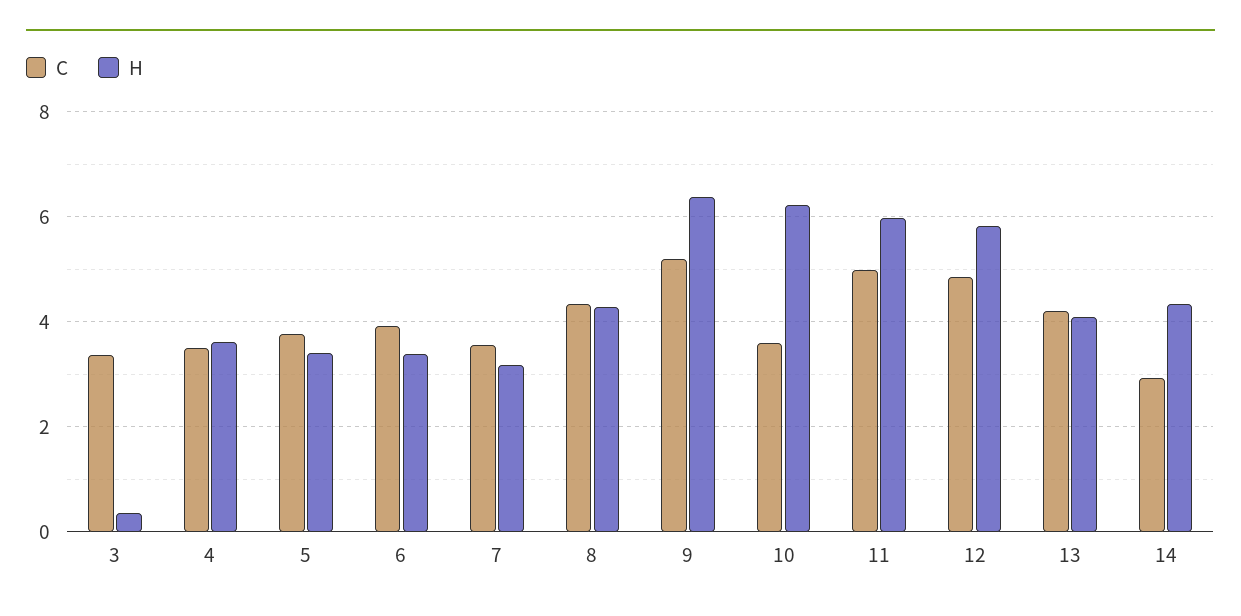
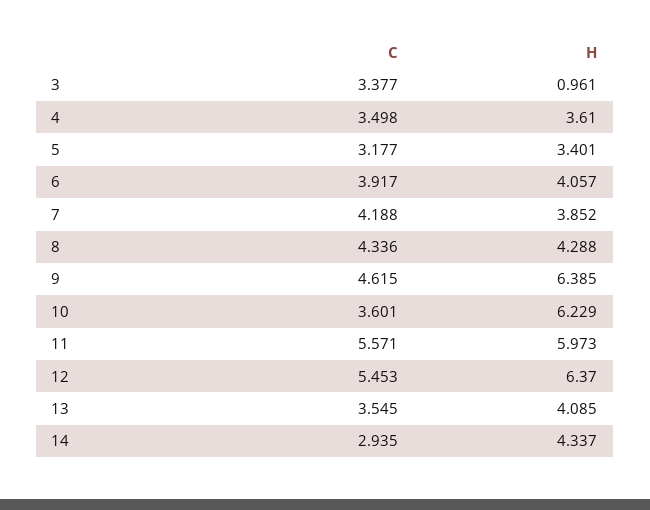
  {
    "C": {
      "3": 3.377,
      "4": 3.498,
-     "5": 3.8,
+     "5": 3.177,
      "6": 3.917,
-     "7": 3.6,
+     "7": 4.188,
      "8": 4.336,
-     "9": 5.2,
+     "9": 4.615,
      "10": 3.601,
-     "11": 5,
+     "11": 5.571,
-     "12": 4.8,
+     "12": 5.453,
-     "13": 4.2,
+     "13": 3.545,
      "14": 2.935
    },
    "H": {
-     "3": 0.4,
+     "3": 0.961,
      "4": 3.61,
      "5": 3.401,
-     "6": 3.4,
+     "6": 4.057,
-     "7": 3.2,
+     "7": 3.852,
      "8": 4.288,
      "9": 6.385,
      "10": 6.229,
      "11": 5.973,
-     "12": 5.8,
+     "12": 6.37,
      "13": 4.085,
      "14": 4.337
    }
  }

